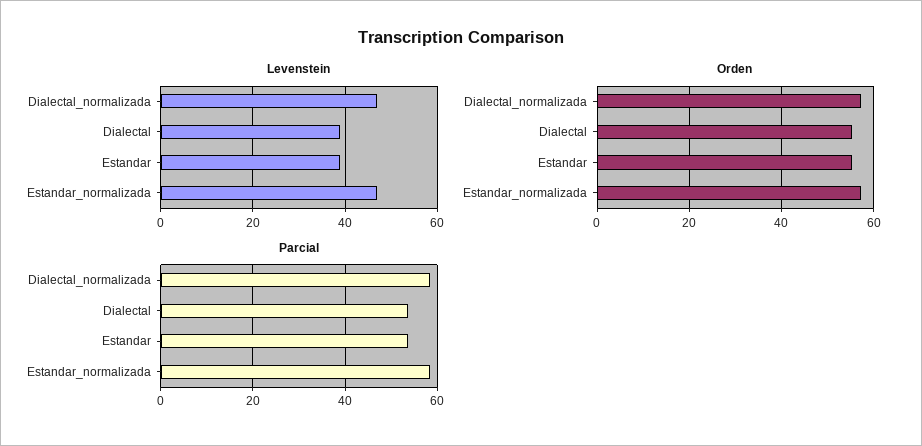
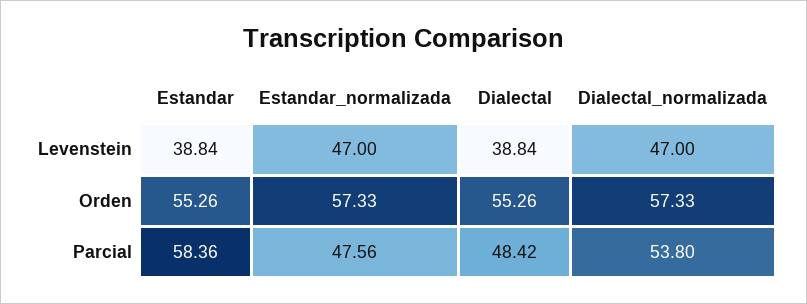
  {
    "Levenstein": {
      "Dialectal_normalizada": 47,
      "Dialectal": 38.84,
      "Estandar": 38.84,
      "Estandar_normalizada": 47
    },
    "Orden": {
      "Dialectal_normalizada": 57.33,
      "Dialectal": 55.26,
      "Estandar": 55.26,
      "Estandar_normalizada": 57.33
    },
    "Parcial": {
-     "Dialectal_normalizada": 58,
+     "Dialectal_normalizada": 53.8,
-     "Dialectal": 54,
+     "Dialectal": 48.42,
-     "Estandar": 54,
+     "Estandar": 58.36,
-     "Estandar_normalizada": 58
+     "Estandar_normalizada": 47.56
    }
  }

